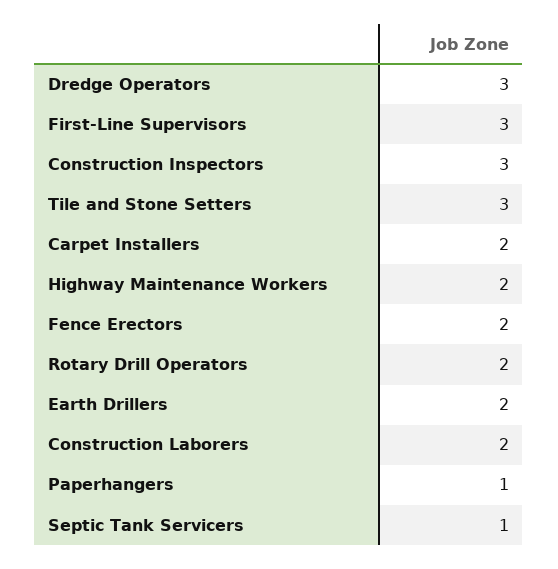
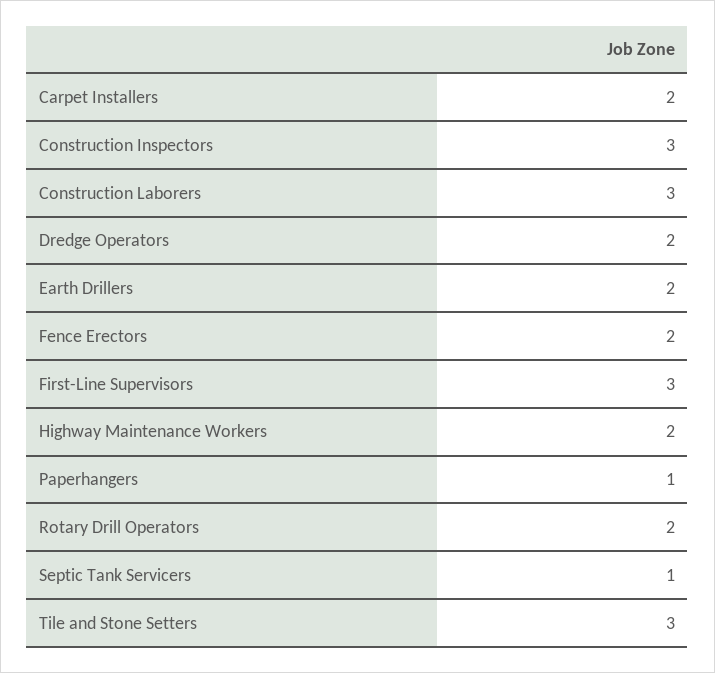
  {
-   "Dredge Operators": 3,
+   "Dredge Operators": 2,
    "First-Line Supervisors": 3,
    "Construction Inspectors": 3,
    "Tile and Stone Setters": 3,
    "Carpet Installers": 2,
    "Highway Maintenance Workers": 2,
    "Fence Erectors": 2,
    "Rotary Drill Operators": 2,
    "Earth Drillers": 2,
-   "Construction Laborers": 2,
+   "Construction Laborers": 3,
    "Paperhangers": 1,
    "Septic Tank Servicers": 1
  }

